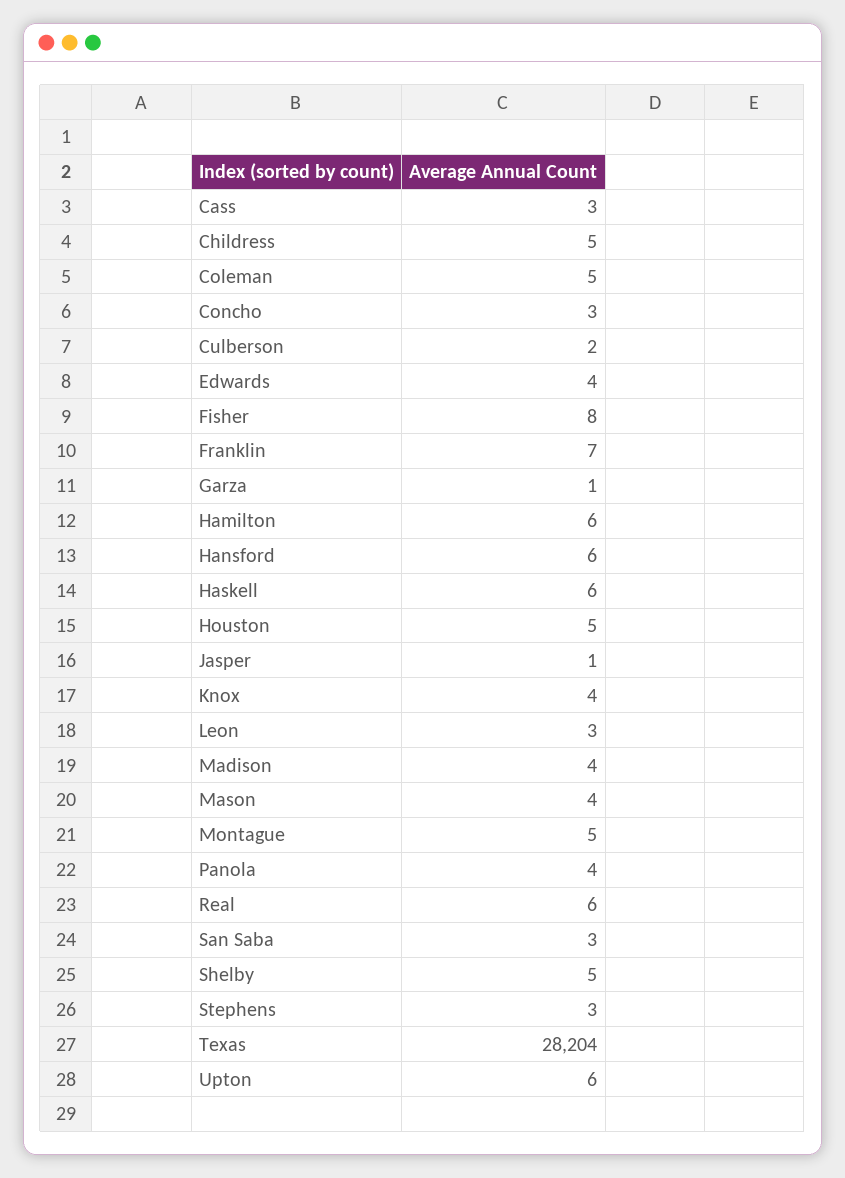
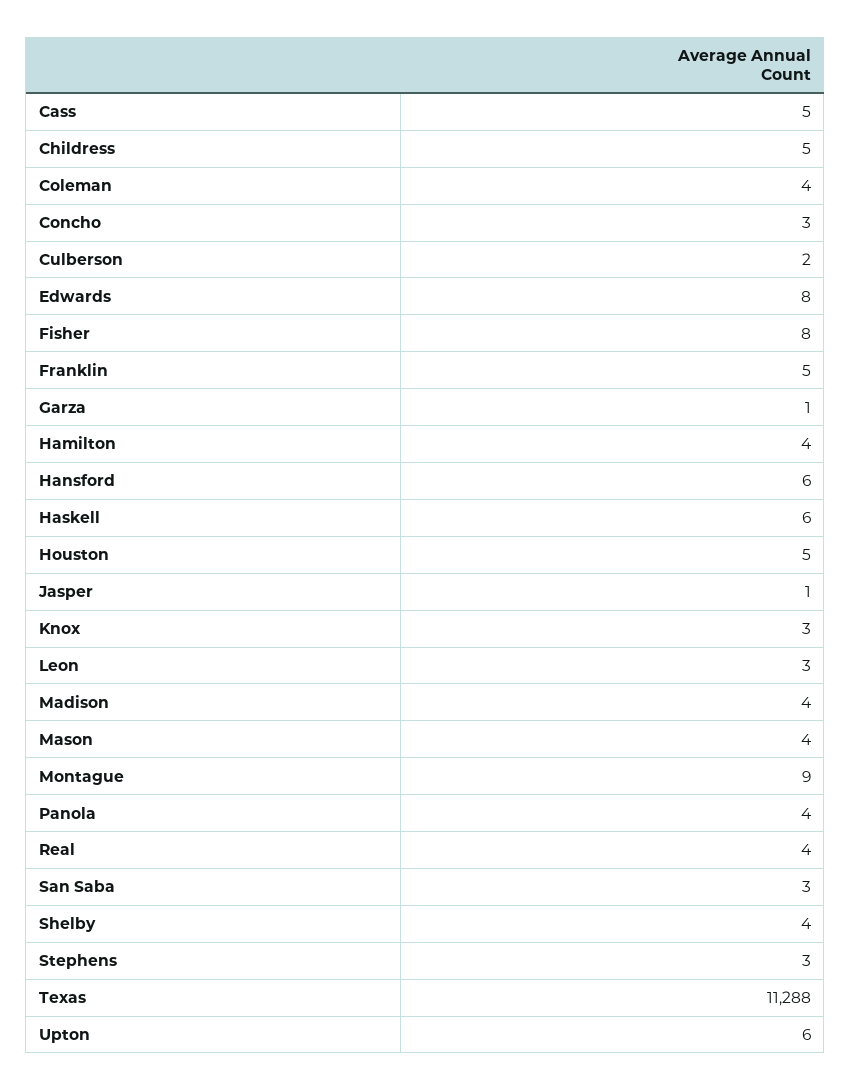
  {
-   "Cass": 3,
+   "Cass": 5,
    "Childress": 5,
-   "Coleman": 5,
+   "Coleman": 4,
    "Concho": 3,
    "Culberson": 2,
-   "Edwards": 4,
+   "Edwards": 8,
    "Fisher": 8,
-   "Franklin": 7,
+   "Franklin": 5,
    "Garza": 1,
-   "Hamilton": 6,
+   "Hamilton": 4,
    "Hansford": 6,
    "Haskell": 6,
    "Houston": 5,
    "Jasper": 1,
-   "Knox": 4,
+   "Knox": 3,
    "Leon": 3,
    "Madison": 4,
    "Mason": 4,
-   "Montague": 5,
+   "Montague": 9,
    "Panola": 4,
-   "Real": 6,
+   "Real": 4,
    "San Saba": 3,
-   "Shelby": 5,
+   "Shelby": 4,
    "Stephens": 3,
-   "Texas": 28204,
+   "Texas": 11288,
    "Upton": 6
  }

